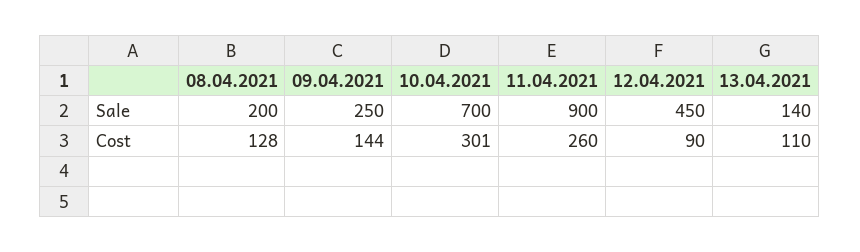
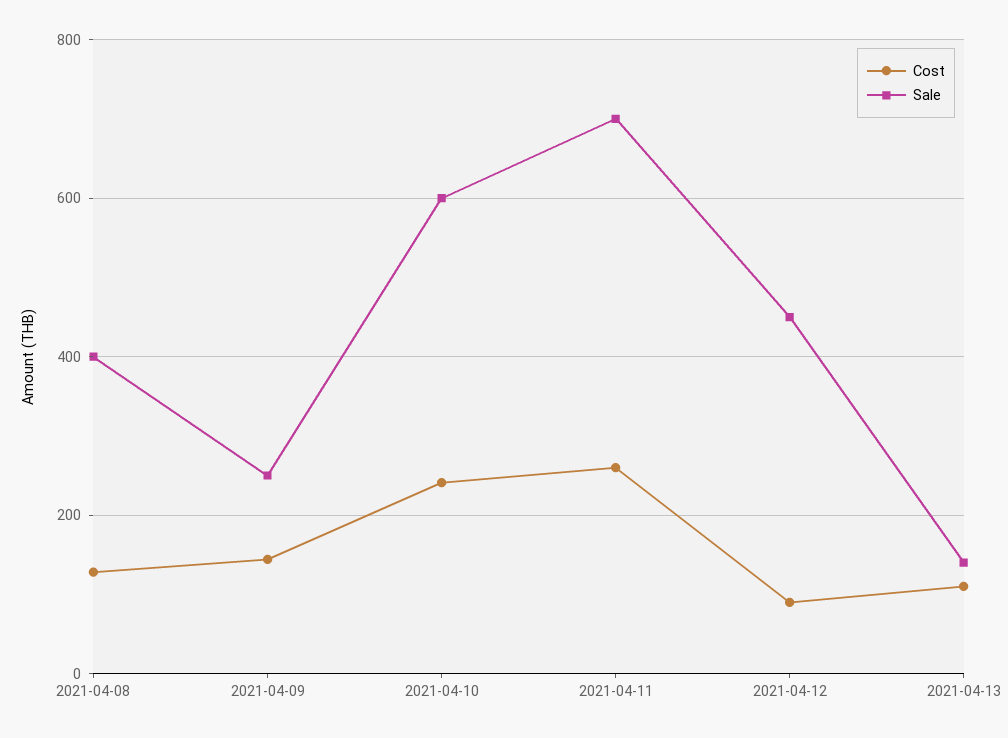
  {
    "Sale": {
-     "08.04.2021": 200,
+     "08.04.2021": 400,
      "09.04.2021": 250,
-     "10.04.2021": 700,
+     "10.04.2021": 600,
-     "11.04.2021": 900,
+     "11.04.2021": 700,
      "12.04.2021": 450,
      "13.04.2021": 140
    },
    "Cost": {
      "08.04.2021": 128,
      "09.04.2021": 144,
-     "10.04.2021": 301,
+     "10.04.2021": 240,
      "11.04.2021": 260,
      "12.04.2021": 90,
      "13.04.2021": 110
    }
  }

